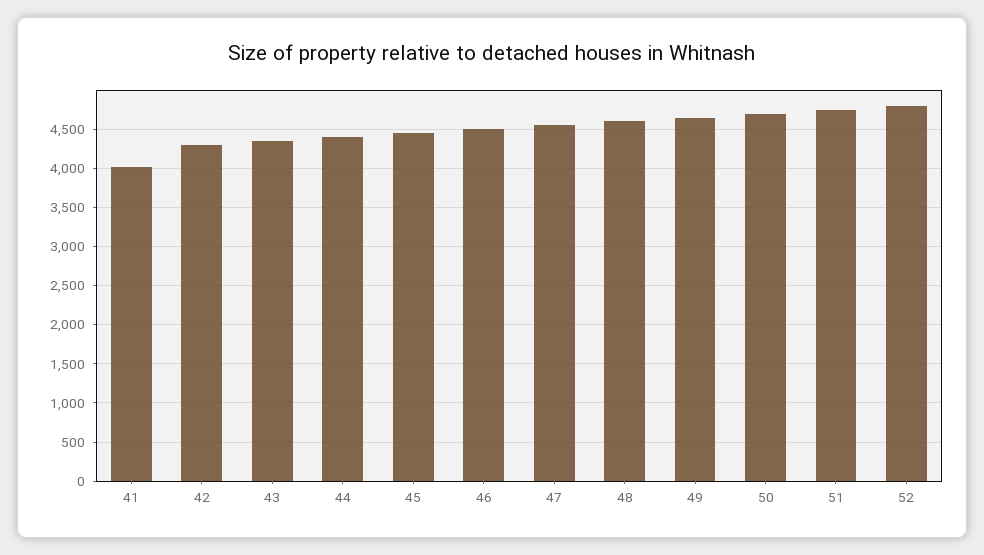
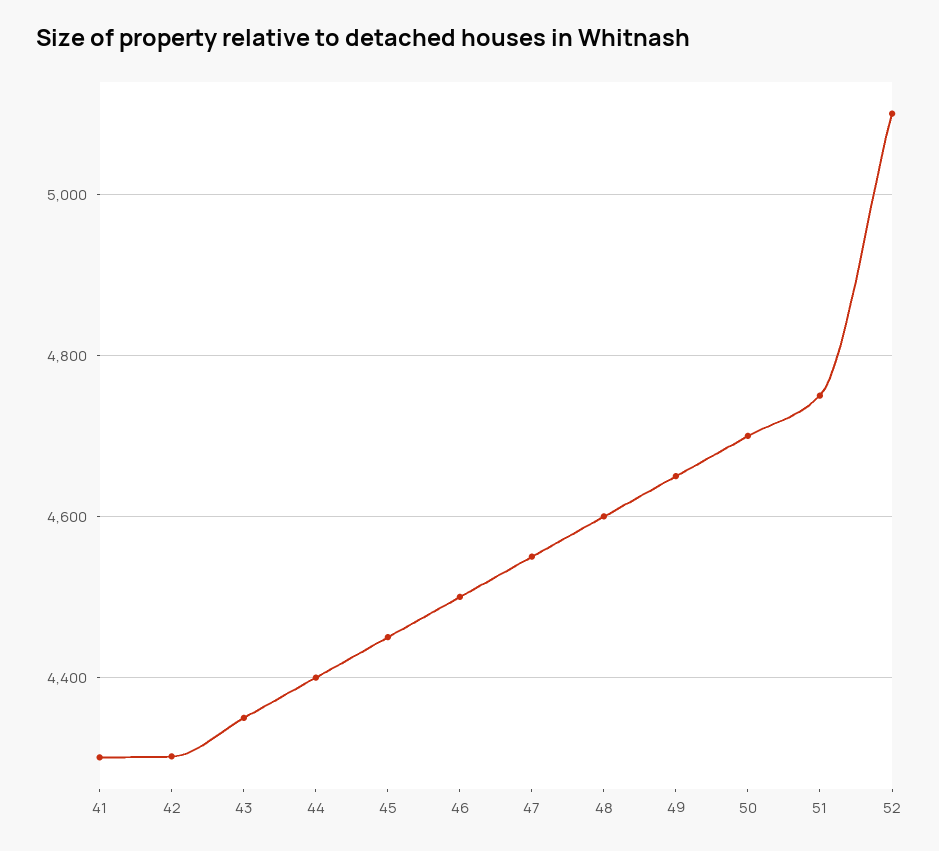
  {
-   "41": 4000,
+   "41": 4300,
    "42": 4300,
    "43": 4360,
    "44": 4400,
    "45": 4460,
    "46": 4500,
    "47": 4560,
    "48": 4600,
    "49": 4660,
    "50": 4700,
    "51": 4760,
-   "52": 4800
+   "52": 5100
  }

